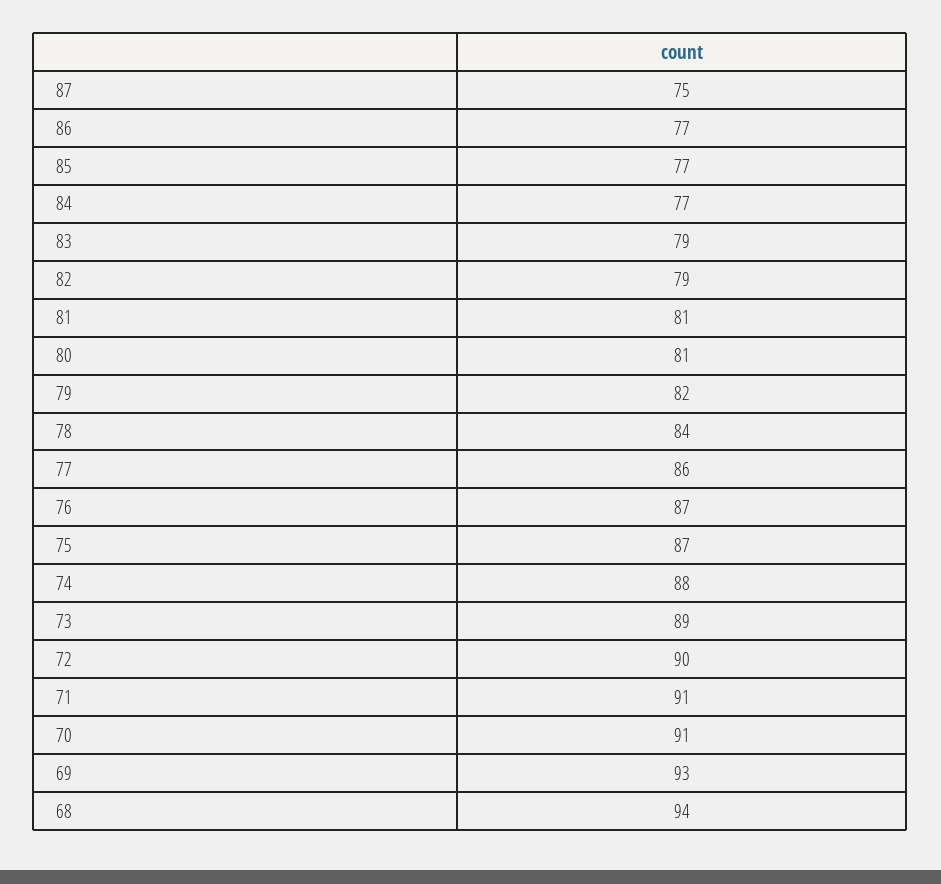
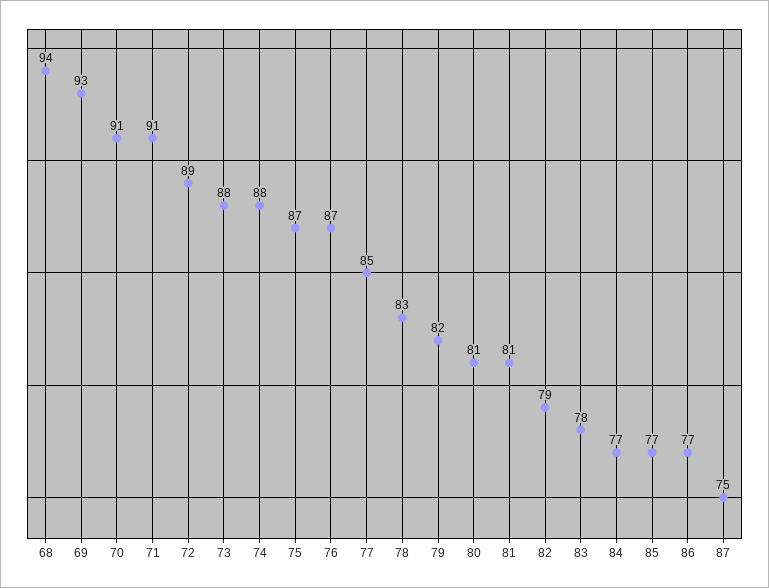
  {
    "87": 75,
    "86": 77,
    "85": 77,
    "84": 77,
-   "83": 79,
+   "83": 78,
    "82": 79,
    "81": 81,
    "80": 81,
    "79": 82,
-   "78": 84,
+   "78": 83,
-   "77": 86,
+   "77": 85,
    "76": 87,
    "75": 87,
    "74": 88,
-   "73": 89,
+   "73": 88,
-   "72": 90,
+   "72": 89,
    "71": 91,
    "70": 91,
    "69": 93,
    "68": 94
  }

